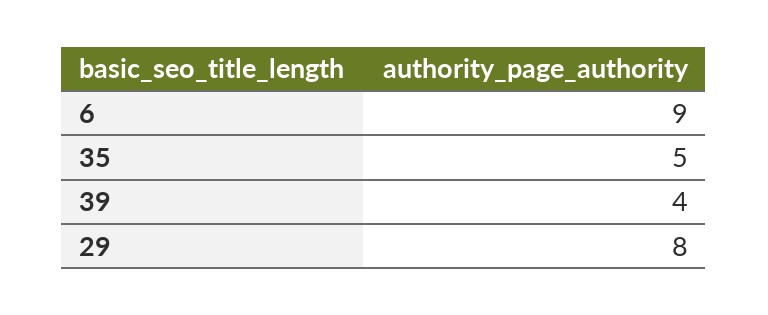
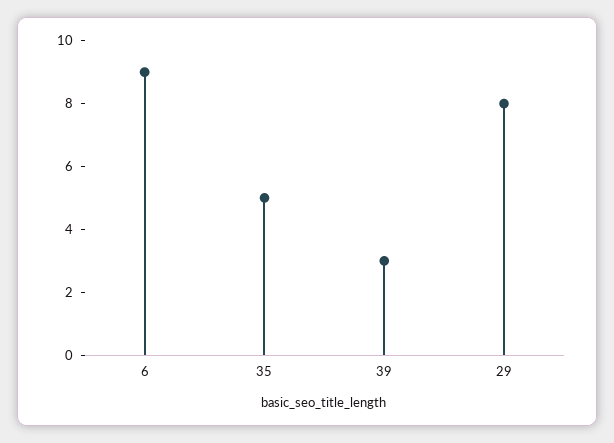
  {
    "6": 9,
    "35": 5,
-   "39": 4,
+   "39": 3,
    "29": 8
  }

